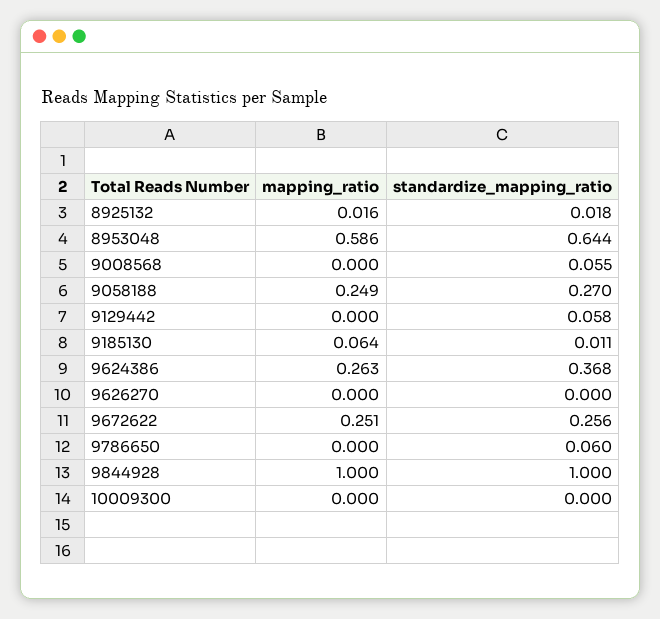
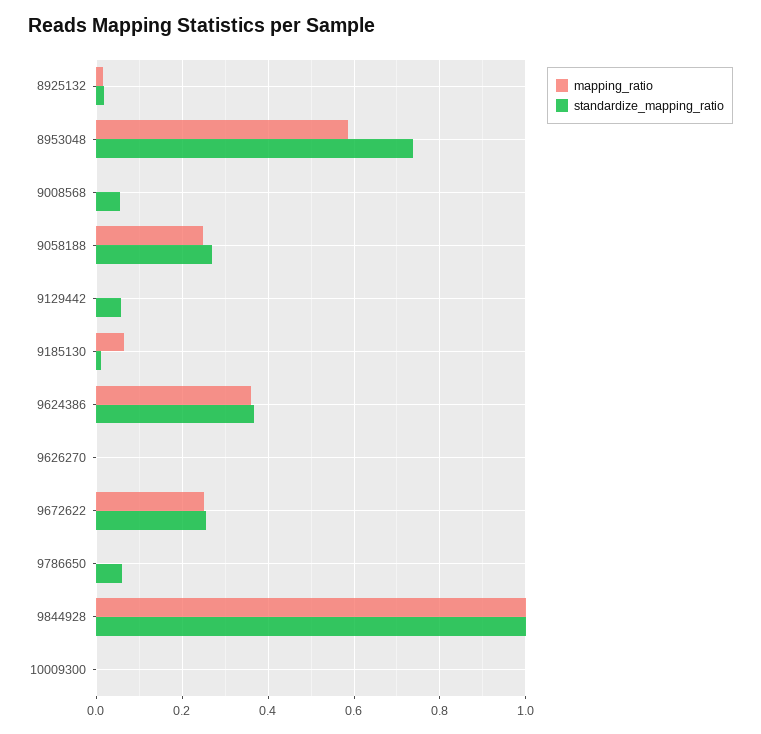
  {
    "mapping_ratio": {
      "8925132": 0.016,
      "8953048": 0.586,
      "9008568": 0,
      "9058188": 0.249,
      "9129442": 0,
      "9185130": 0.064,
-     "9624386": 0.263,
+     "9624386": 0.36,
      "9626270": 0,
      "9672622": 0.251,
      "9786650": 0,
      "9844928": 1,
      "10009300": 0
    },
    "standardize_mapping_ratio": {
      "8925132": 0.018,
-     "8953048": 0.644,
+     "8953048": 0.74,
      "9008568": 0.055,
      "9058188": 0.27,
      "9129442": 0.058,
      "9185130": 0.011,
      "9624386": 0.368,
      "9626270": 0,
      "9672622": 0.256,
      "9786650": 0.06,
      "9844928": 1,
      "10009300": 0
    }
  }

